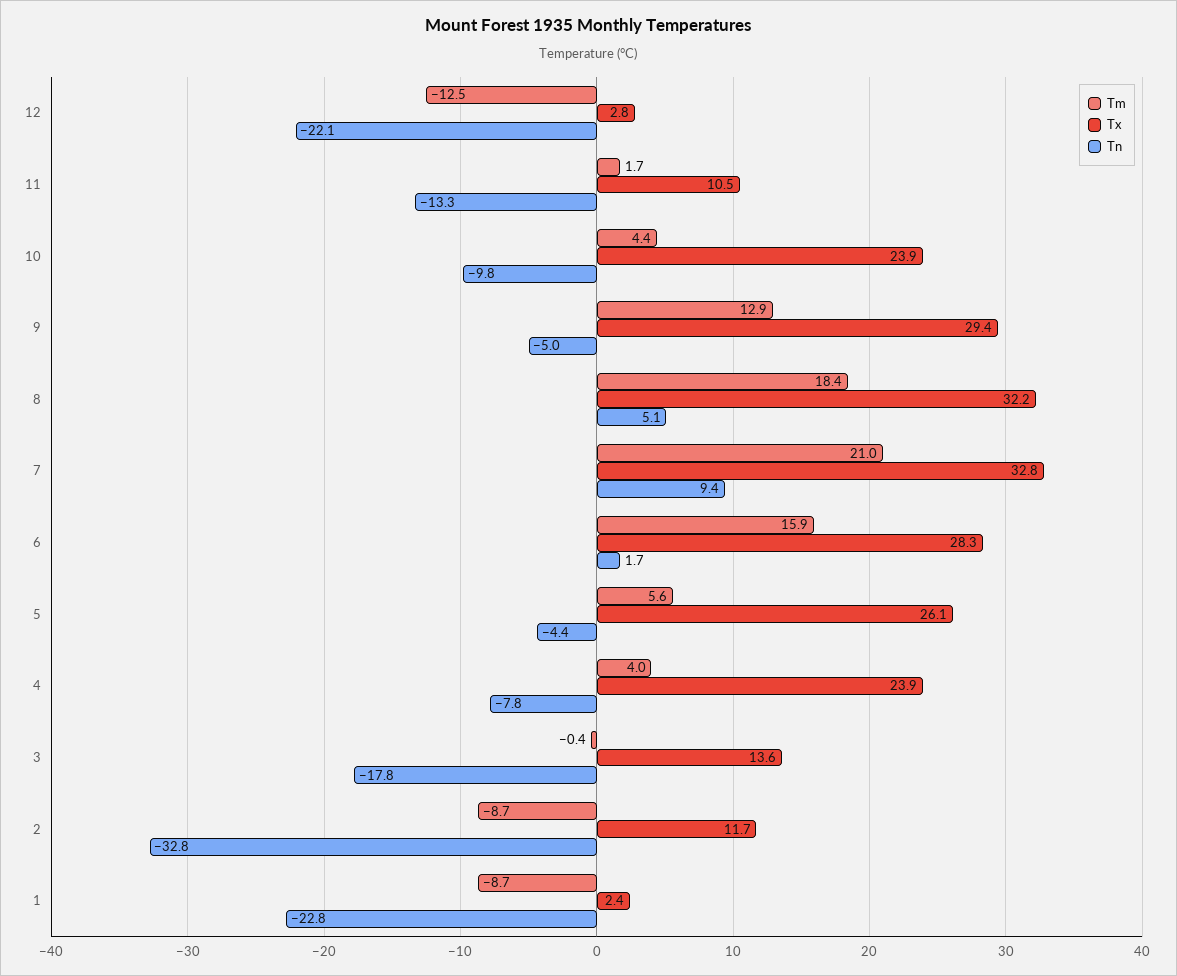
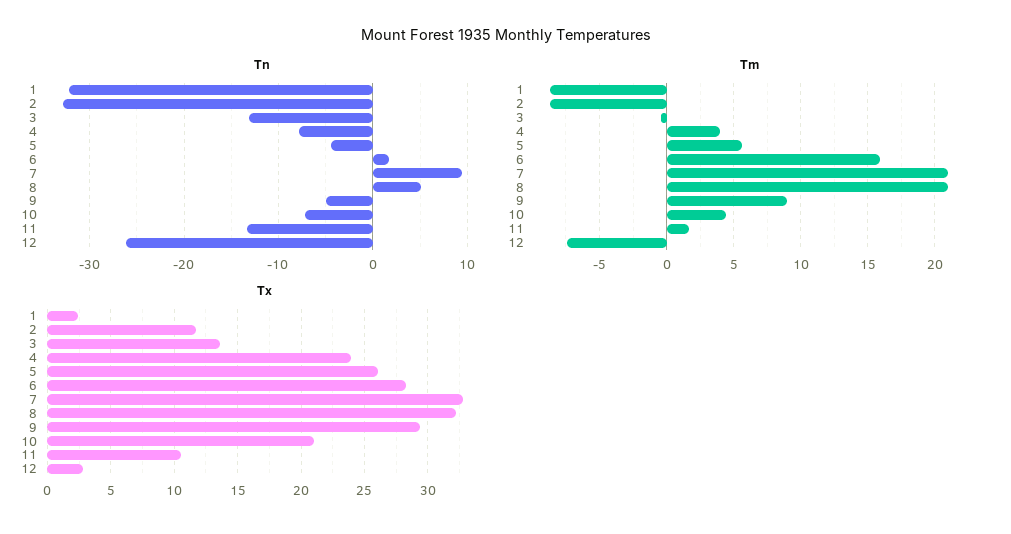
  {
    "Tm": {
-     "12": -12.5,
+     "12": -7.5,
      "11": 1.7,
      "10": 4.4,
-     "9": 12.9,
+     "9": 9,
-     "8": 18.4,
+     "8": 21,
      "7": 21,
      "6": 15.9,
      "5": 5.6,
      "4": 4,
      "3": -0.4,
      "2": -8.7,
      "1": -8.7
    },
    "Tx": {
      "12": 2.8,
      "11": 10.5,
-     "10": 23.9,
+     "10": 21,
      "9": 29.4,
      "8": 32.2,
      "7": 32.8,
      "6": 28.3,
      "5": 26.1,
      "4": 23.9,
      "3": 13.6,
      "2": 11.7,
      "1": 2.4
    },
    "Tn": {
-     "12": -22.1,
+     "12": -26,
      "11": -13.3,
-     "10": -9.8,
+     "10": -7,
      "9": -5,
      "8": 5.1,
      "7": 9.4,
      "6": 1.7,
      "5": -4.4,
      "4": -7.8,
-     "3": -17.8,
+     "3": -13,
      "2": -32.8,
-     "1": -22.8
+     "1": -32
    }
  }

